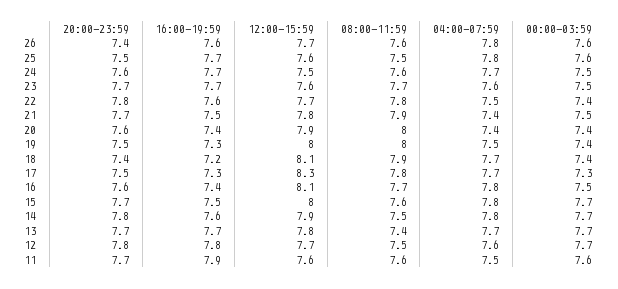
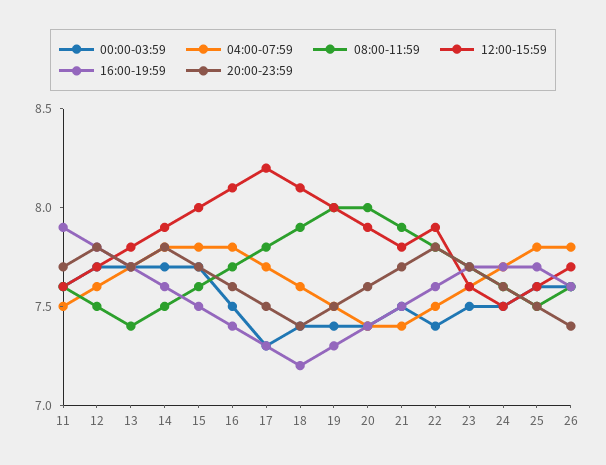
  {
    "20:00-23:59": {
      "26": 7.4,
      "25": 7.5,
      "24": 7.6,
      "23": 7.7,
      "22": 7.8,
      "21": 7.7,
      "20": 7.6,
      "19": 7.5,
      "18": 7.4,
      "17": 7.5,
      "16": 7.6,
      "15": 7.7,
      "14": 7.8,
      "13": 7.7,
      "12": 7.8,
      "11": 7.7
    },
    "16:00-19:59": {
      "26": 7.6,
      "25": 7.7,
      "24": 7.7,
      "23": 7.7,
      "22": 7.6,
      "21": 7.5,
      "20": 7.4,
      "19": 7.3,
      "18": 7.2,
      "17": 7.3,
      "16": 7.4,
      "15": 7.5,
      "14": 7.6,
      "13": 7.7,
      "12": 7.8,
      "11": 7.9
    },
    "12:00-15:59": {
      "26": 7.7,
      "25": 7.6,
      "24": 7.5,
      "23": 7.6,
-     "22": 7.7,
+     "22": 7.9,
      "21": 7.8,
      "20": 7.9,
      "19": 8,
      "18": 8.1,
-     "17": 8.3,
+     "17": 8.2,
      "16": 8.1,
      "15": 8,
      "14": 7.9,
      "13": 7.8,
      "12": 7.7,
      "11": 7.6
    },
    "08:00-11:59": {
      "26": 7.6,
      "25": 7.5,
      "24": 7.6,
      "23": 7.7,
      "22": 7.8,
      "21": 7.9,
      "20": 8,
      "19": 8,
      "18": 7.9,
      "17": 7.8,
      "16": 7.7,
      "15": 7.6,
      "14": 7.5,
      "13": 7.4,
      "12": 7.5,
      "11": 7.6
    },
    "04:00-07:59": {
      "26": 7.8,
      "25": 7.8,
      "24": 7.7,
      "23": 7.6,
      "22": 7.5,
      "21": 7.4,
      "20": 7.4,
      "19": 7.5,
-     "18": 7.7,
+     "18": 7.6,
      "17": 7.7,
      "16": 7.8,
      "15": 7.8,
      "14": 7.8,
      "13": 7.7,
      "12": 7.6,
      "11": 7.5
    },
    "00:00-03:59": {
      "26": 7.6,
      "25": 7.6,
      "24": 7.5,
      "23": 7.5,
      "22": 7.4,
      "21": 7.5,
      "20": 7.4,
      "19": 7.4,
      "18": 7.4,
      "17": 7.3,
      "16": 7.5,
      "15": 7.7,
      "14": 7.7,
      "13": 7.7,
      "12": 7.7,
      "11": 7.6
    }
  }

